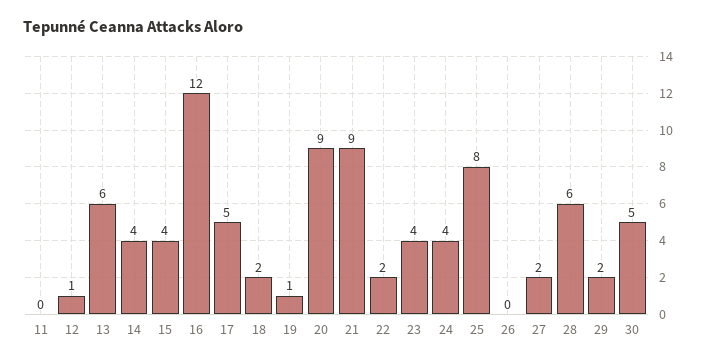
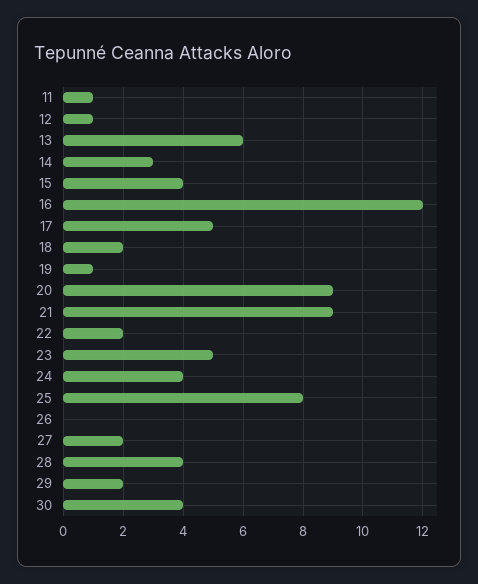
  {
-   "11": 0,
+   "11": 1,
    "12": 1,
    "13": 6,
-   "14": 4,
+   "14": 3,
    "15": 4,
    "16": 12,
    "17": 5,
    "18": 2,
    "19": 1,
    "20": 9,
    "21": 9,
    "22": 2,
-   "23": 4,
+   "23": 5,
    "24": 4,
    "25": 8,
    "26": 0,
    "27": 2,
-   "28": 6,
+   "28": 4,
    "29": 2,
-   "30": 5
+   "30": 4
  }

